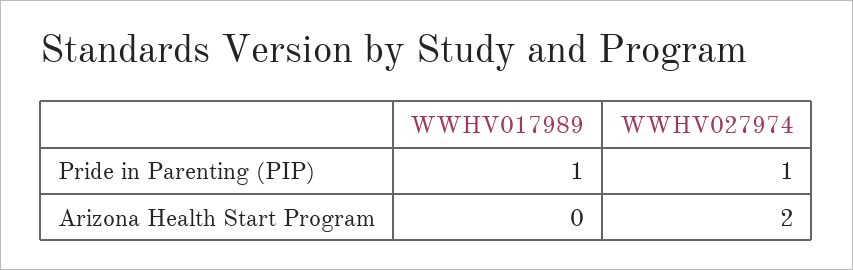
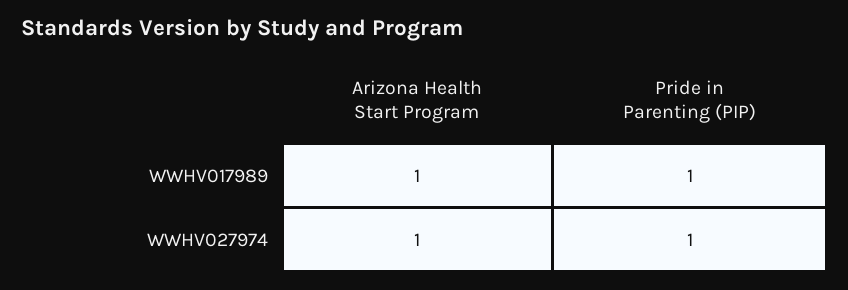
  {
    "WWHV017989": {
      "Pride in Parenting (PIP)": 1,
-     "Arizona Health Start Program": 0
+     "Arizona Health Start Program": 1
    },
    "WWHV027974": {
      "Pride in Parenting (PIP)": 1,
-     "Arizona Health Start Program": 2
+     "Arizona Health Start Program": 1
    }
  }

